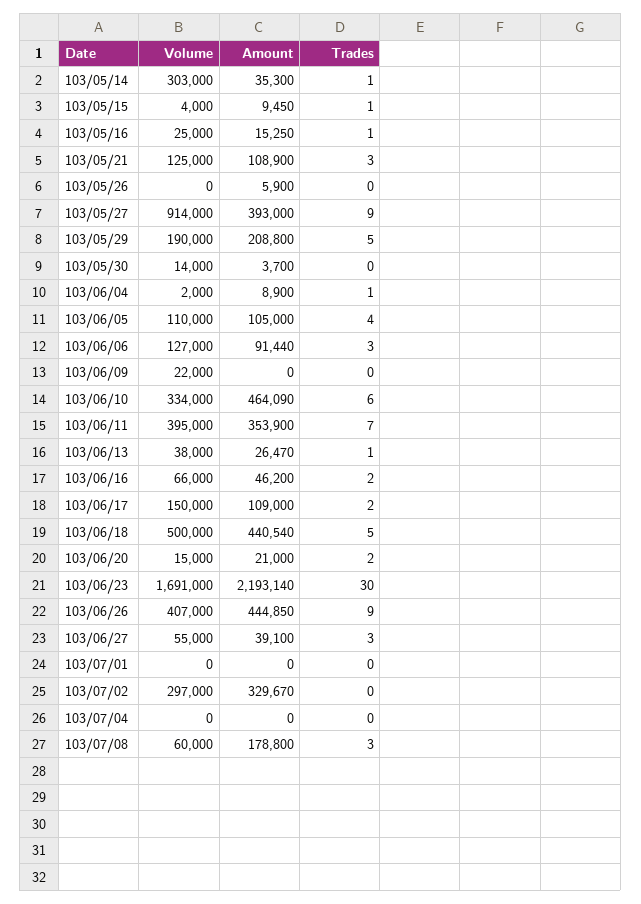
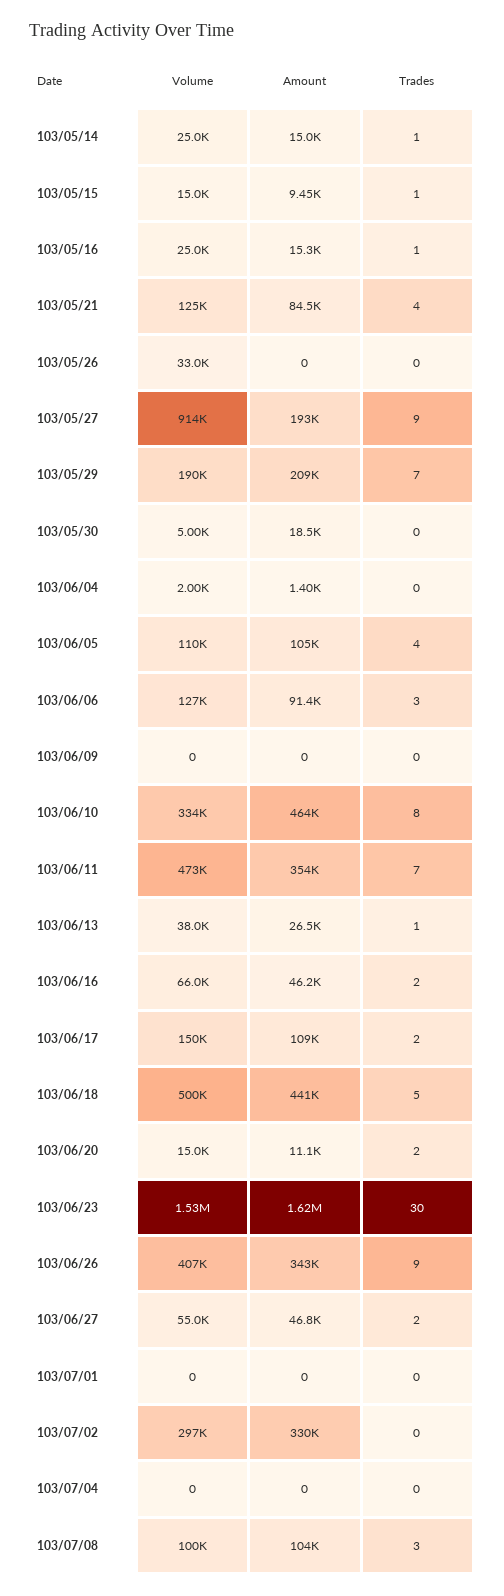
  {
    "Volume": {
-     "103/05/14": 303000,
+     "103/05/14": 25000,
-     "103/05/15": 4000,
+     "103/05/15": 15000,
      "103/05/16": 25000,
      "103/05/21": 125000,
-     "103/05/26": 0,
+     "103/05/26": 33000,
      "103/05/27": 914000,
      "103/05/29": 190000,
-     "103/05/30": 14000,
+     "103/05/30": 5000,
      "103/06/04": 2000,
      "103/06/05": 110000,
      "103/06/06": 127000,
-     "103/06/09": 22000,
+     "103/06/09": 0,
      "103/06/10": 334000,
-     "103/06/11": 395000,
+     "103/06/11": 473000,
      "103/06/13": 38000,
      "103/06/16": 66000,
      "103/06/17": 150000,
      "103/06/18": 500000,
      "103/06/20": 15000,
-     "103/06/23": 1691000,
+     "103/06/23": 1530000,
      "103/06/26": 407000,
      "103/06/27": 55000,
      "103/07/01": 0,
      "103/07/02": 297000,
      "103/07/04": 0,
-     "103/07/08": 60000
+     "103/07/08": 100000
    },
    "Amount": {
-     "103/05/14": 35300,
+     "103/05/14": 15000,
      "103/05/15": 9450,
      "103/05/16": 15250,
-     "103/05/21": 108900,
+     "103/05/21": 84500,
-     "103/05/26": 5900,
+     "103/05/26": 0,
-     "103/05/27": 393000,
+     "103/05/27": 193000,
      "103/05/29": 208800,
-     "103/05/30": 3700,
+     "103/05/30": 18500,
-     "103/06/04": 8900,
+     "103/06/04": 1400,
      "103/06/05": 105000,
      "103/06/06": 91440,
      "103/06/09": 0,
      "103/06/10": 464090,
      "103/06/11": 353900,
      "103/06/13": 26470,
      "103/06/16": 46200,
      "103/06/17": 109000,
      "103/06/18": 440540,
-     "103/06/20": 21000,
+     "103/06/20": 11100,
-     "103/06/23": 2193140,
+     "103/06/23": 1620000,
-     "103/06/26": 444850,
+     "103/06/26": 343000,
-     "103/06/27": 39100,
+     "103/06/27": 46800,
      "103/07/01": 0,
      "103/07/02": 329670,
      "103/07/04": 0,
-     "103/07/08": 178800
+     "103/07/08": 104000
    },
    "Trades": {
      "103/05/14": 1,
      "103/05/15": 1,
      "103/05/16": 1,
-     "103/05/21": 3,
+     "103/05/21": 4,
      "103/05/26": 0,
      "103/05/27": 9,
-     "103/05/29": 5,
+     "103/05/29": 7,
      "103/05/30": 0,
-     "103/06/04": 1,
+     "103/06/04": 0,
      "103/06/05": 4,
      "103/06/06": 3,
      "103/06/09": 0,
-     "103/06/10": 6,
+     "103/06/10": 8,
      "103/06/11": 7,
      "103/06/13": 1,
      "103/06/16": 2,
      "103/06/17": 2,
      "103/06/18": 5,
      "103/06/20": 2,
      "103/06/23": 30,
      "103/06/26": 9,
-     "103/06/27": 3,
+     "103/06/27": 2,
      "103/07/01": 0,
      "103/07/02": 0,
      "103/07/04": 0,
      "103/07/08": 3
    }
  }

